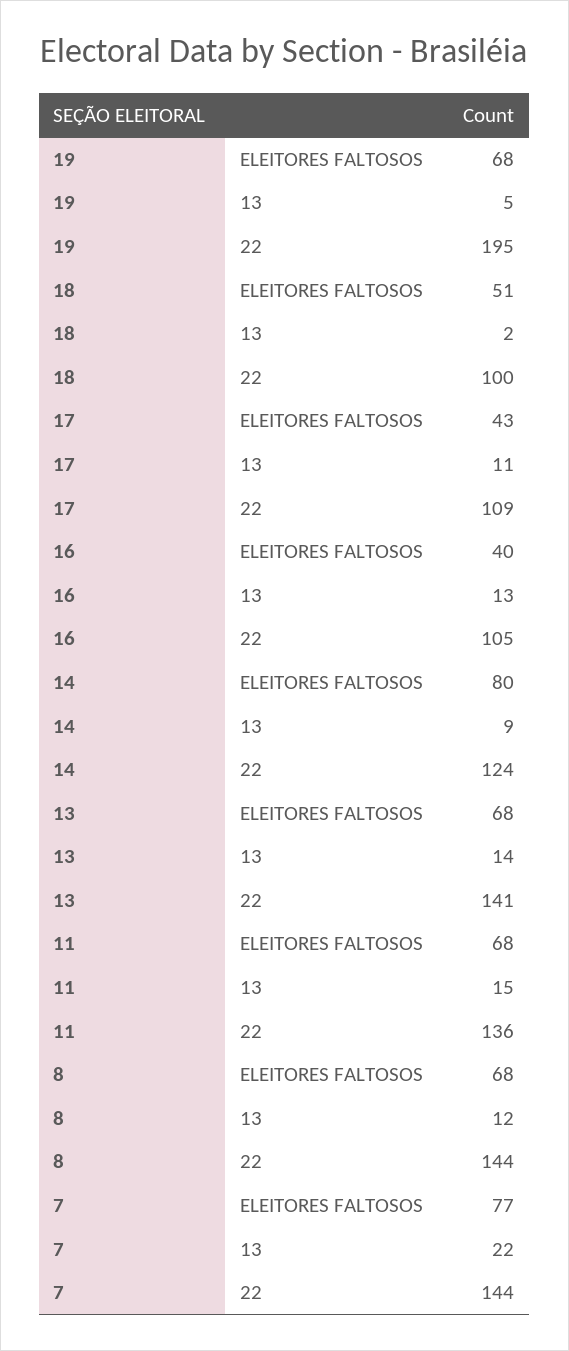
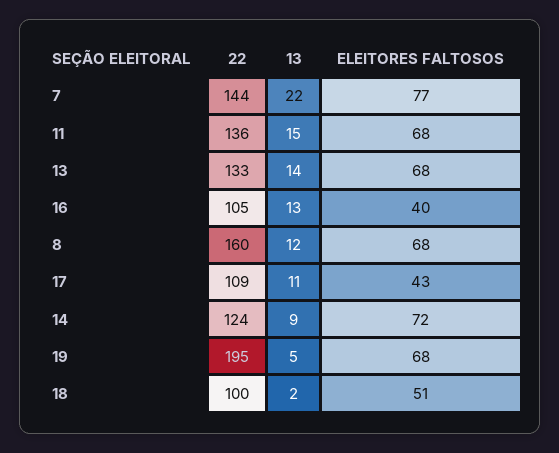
  {
    "19": {
      "ELEITORES FALTOSOS": 68,
      "13": 5,
      "22": 195
    },
    "18": {
      "ELEITORES FALTOSOS": 51,
      "13": 2,
      "22": 100
    },
    "17": {
      "ELEITORES FALTOSOS": 43,
      "13": 11,
      "22": 109
    },
    "16": {
      "ELEITORES FALTOSOS": 40,
      "13": 13,
      "22": 105
    },
    "14": {
-     "ELEITORES FALTOSOS": 80,
+     "ELEITORES FALTOSOS": 72,
      "13": 9,
      "22": 124
    },
    "13": {
      "ELEITORES FALTOSOS": 68,
      "13": 14,
-     "22": 141
+     "22": 133
    },
    "11": {
      "ELEITORES FALTOSOS": 68,
      "13": 15,
      "22": 136
    },
    "8": {
      "ELEITORES FALTOSOS": 68,
      "13": 12,
-     "22": 144
+     "22": 160
    },
    "7": {
      "ELEITORES FALTOSOS": 77,
      "13": 22,
      "22": 144
    }
  }

